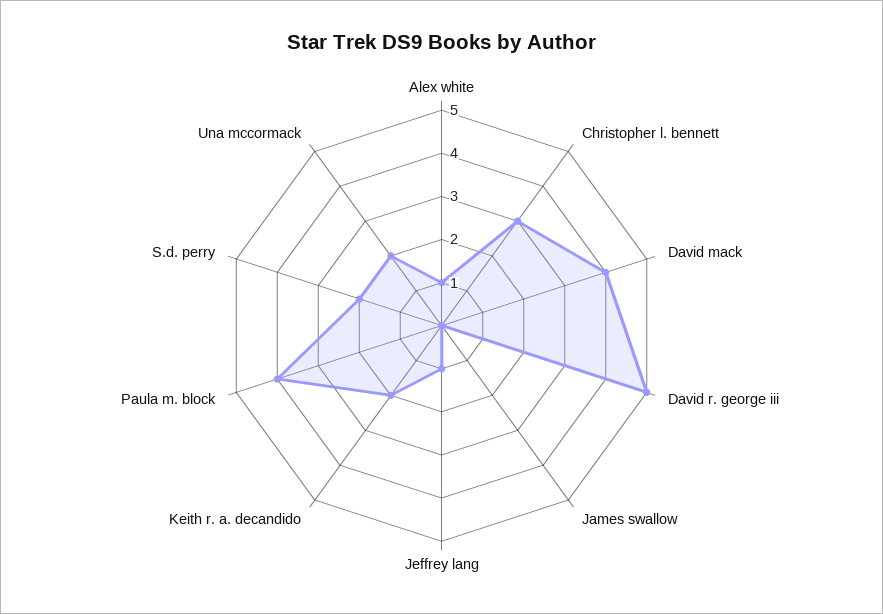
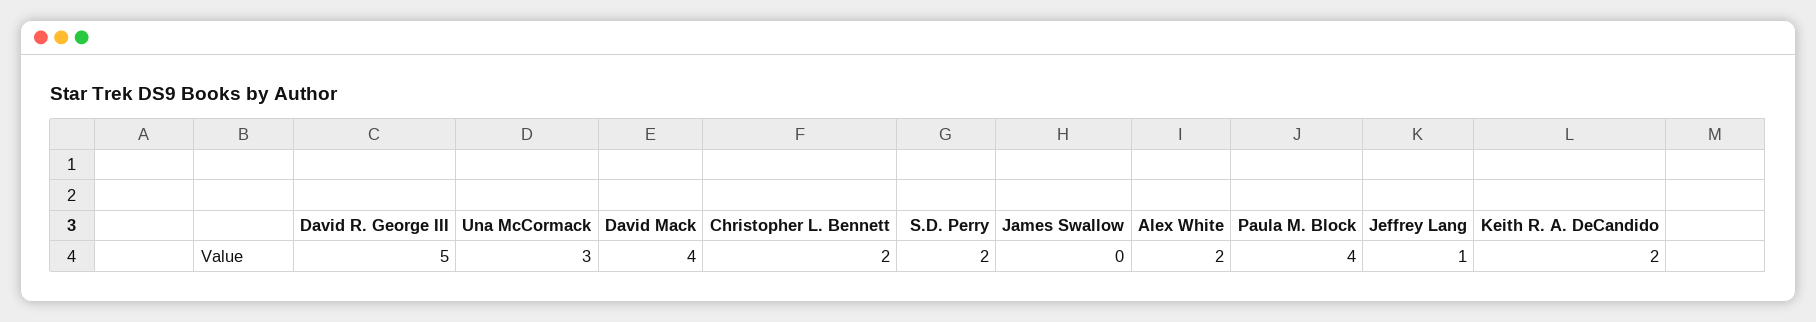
  {
-   "Alex white": 1,
+   "Alex white": 2,
-   "Christopher l. bennett": 3,
+   "Christopher l. bennett": 2,
    "David mack": 4,
    "David r. george iii": 5,
    "James swallow": 0,
    "Jeffrey lang": 1,
    "Keith r. a. decandido": 2,
    "Paula m. block": 4,
    "S.d. perry": 2,
-   "Una mccormack": 2
+   "Una mccormack": 3
  }

